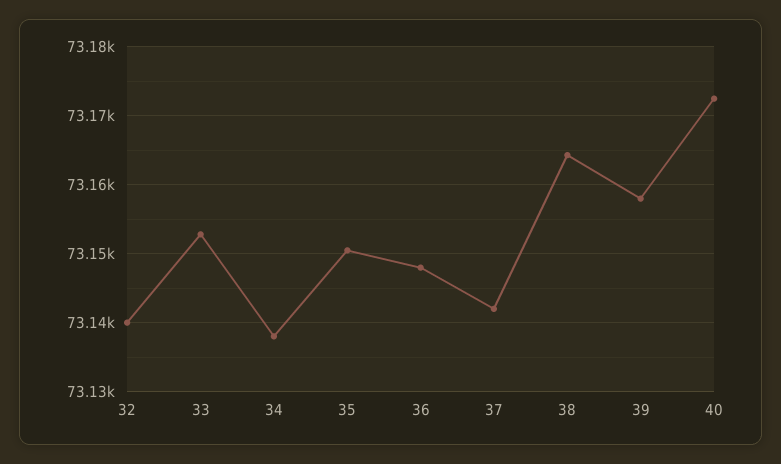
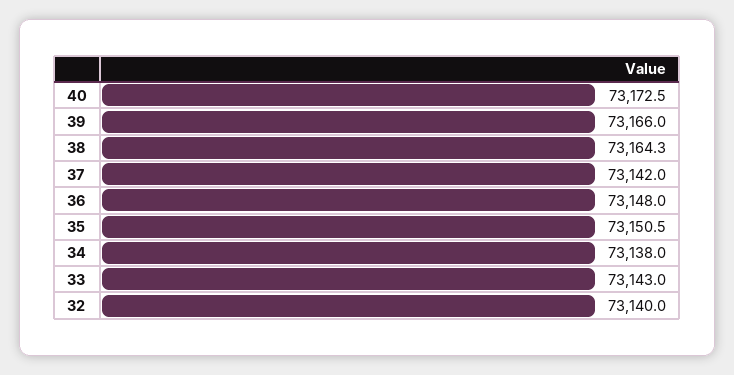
  {
    "32": 73140,
-   "33": 73153,
+   "33": 73143,
    "34": 73138,
    "35": 73150.5,
    "36": 73148,
    "37": 73142,
    "38": 73164.3,
-   "39": 73158,
+   "39": 73166,
    "40": 73172.5
  }

